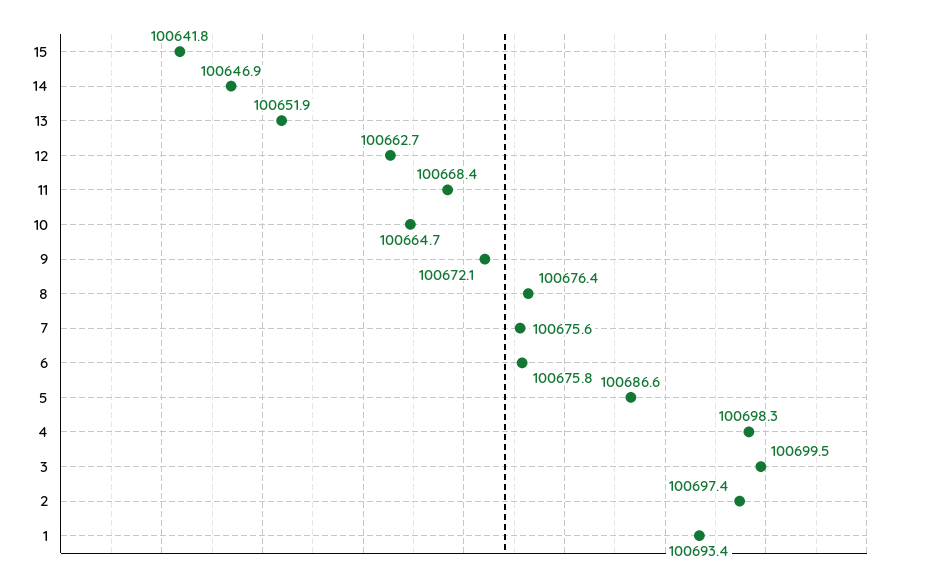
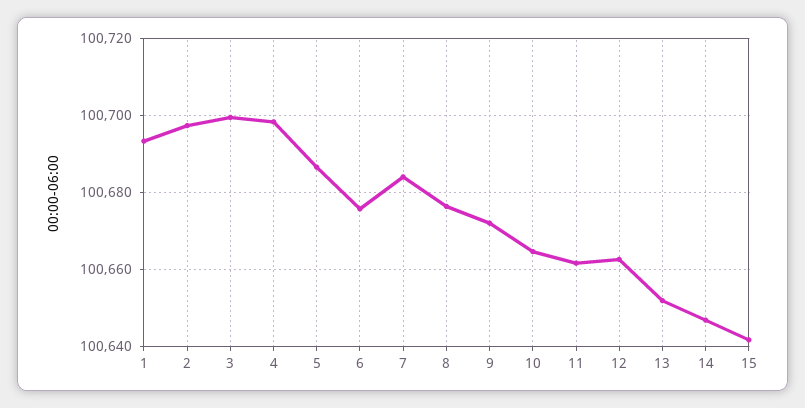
  {
    "15": 100641.8,
    "14": 100646.9,
    "13": 100651.9,
    "12": 100662.7,
-   "11": 100668.4,
+   "11": 100662,
    "10": 100664.7,
    "9": 100672.1,
    "8": 100676.4,
-   "7": 100675.6,
+   "7": 100684,
    "6": 100675.8,
    "5": 100686.6,
    "4": 100698.3,
    "3": 100699.5,
    "2": 100697.4,
    "1": 100693.4
  }

